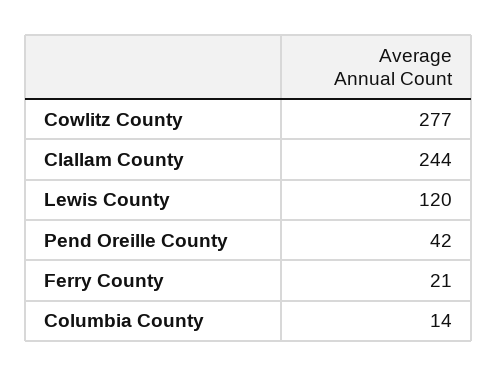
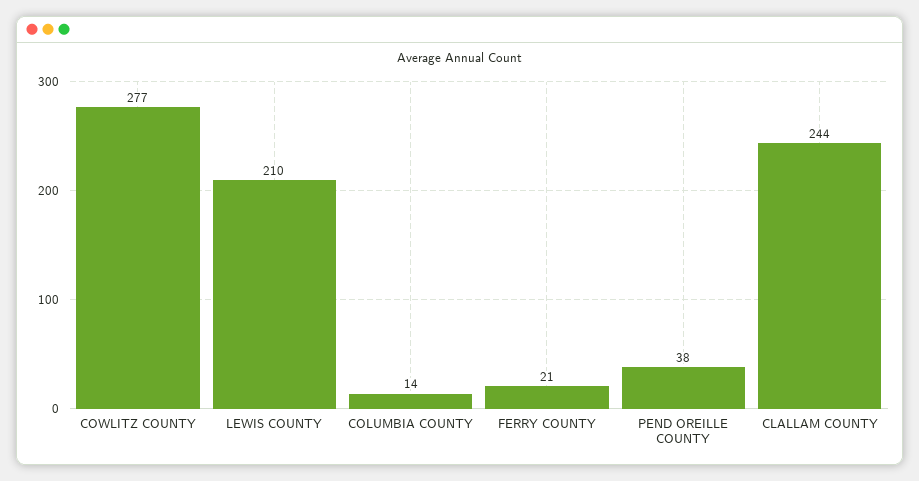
  {
    "Cowlitz County": 277,
    "Clallam County": 244,
-   "Lewis County": 120,
+   "Lewis County": 210,
-   "Pend Oreille County": 42,
+   "Pend Oreille County": 38,
    "Ferry County": 21,
    "Columbia County": 14
  }

